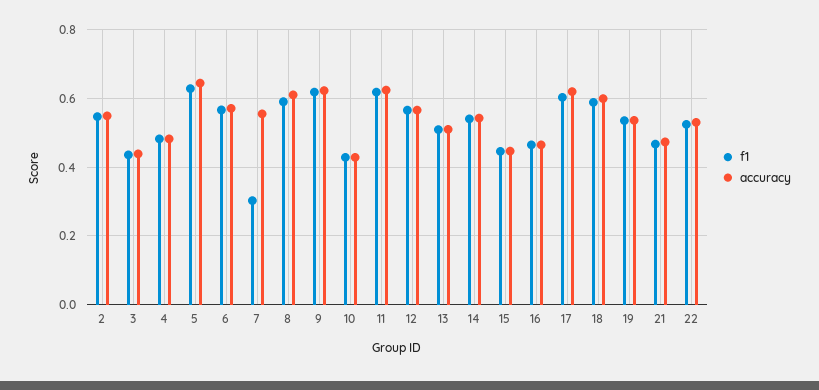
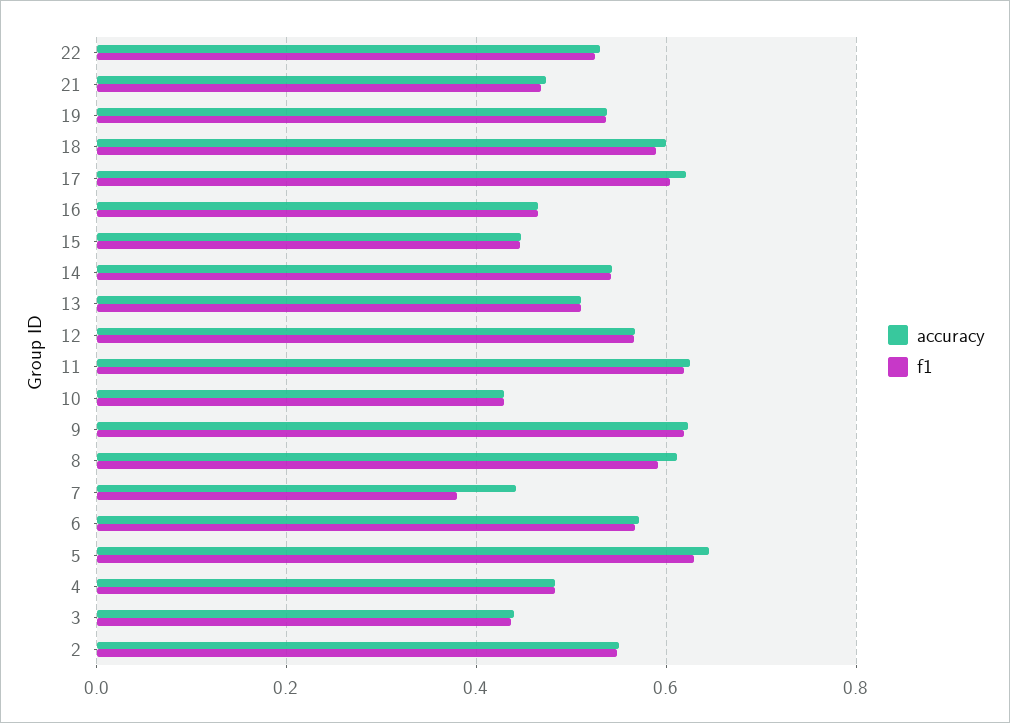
  {
    "f1": {
      "2": 0.54,
      "3": 0.44,
      "4": 0.48,
      "5": 0.62,
      "6": 0.56,
-     "7": 0.3,
+     "7": 0.38,
      "8": 0.6,
      "9": 0.62,
      "10": 0.42,
      "11": 0.62,
      "12": 0.56,
      "13": 0.5,
      "14": 0.54,
      "15": 0.44,
      "16": 0.46,
      "17": 0.6,
      "18": 0.58,
      "19": 0.54,
      "21": 0.46,
      "22": 0.52
    },
    "accuracy": {
      "2": 0.56,
      "3": 0.44,
      "4": 0.48,
      "5": 0.64,
      "6": 0.58,
-     "7": 0.56,
+     "7": 0.44,
      "8": 0.62,
      "9": 0.62,
      "10": 0.42,
      "11": 0.62,
      "12": 0.56,
      "13": 0.52,
      "14": 0.54,
      "15": 0.44,
      "16": 0.46,
      "17": 0.62,
      "18": 0.6,
      "19": 0.54,
      "21": 0.48,
      "22": 0.54
    }
  }

